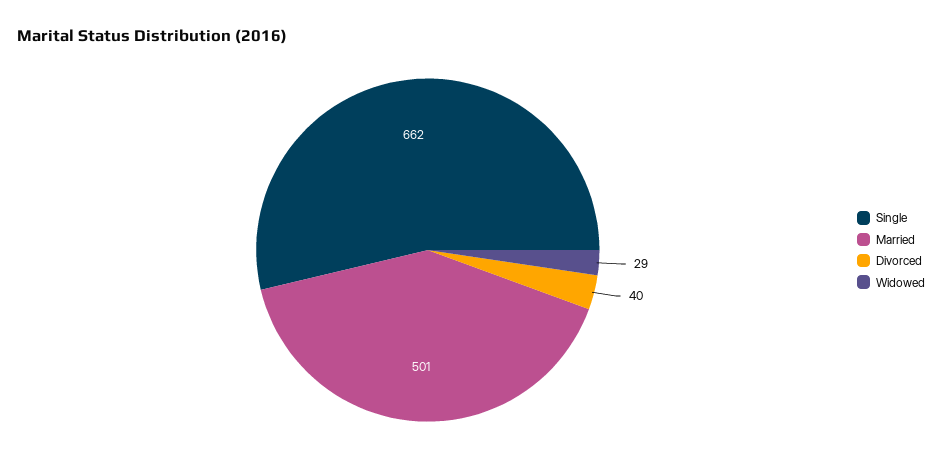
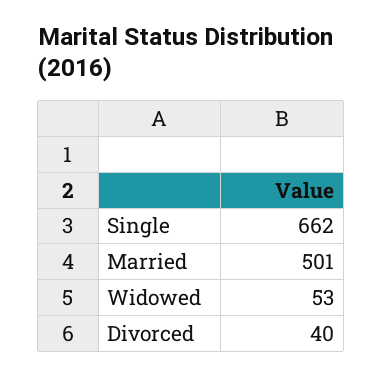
  {
    "Single": 662,
    "Married": 501,
    "Divorced": 40,
-   "Widowed": 29
+   "Widowed": 53
  }

